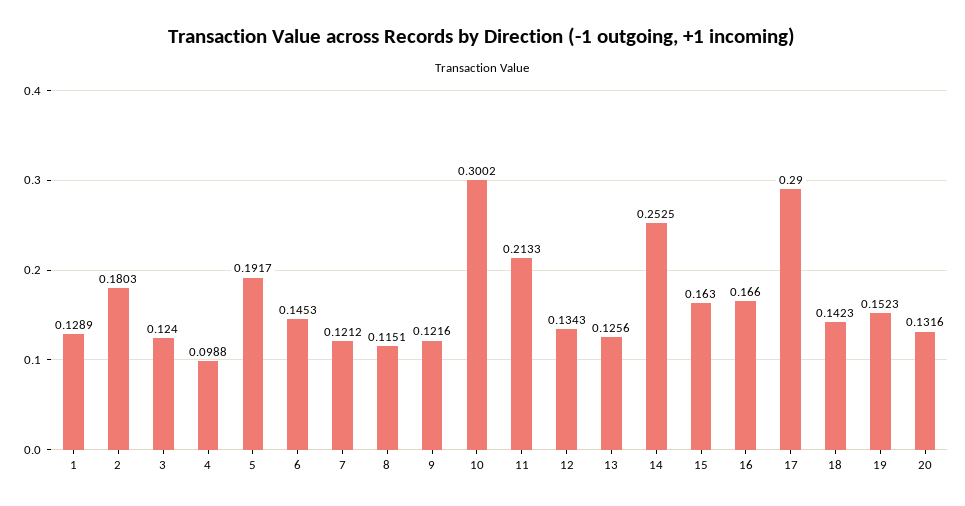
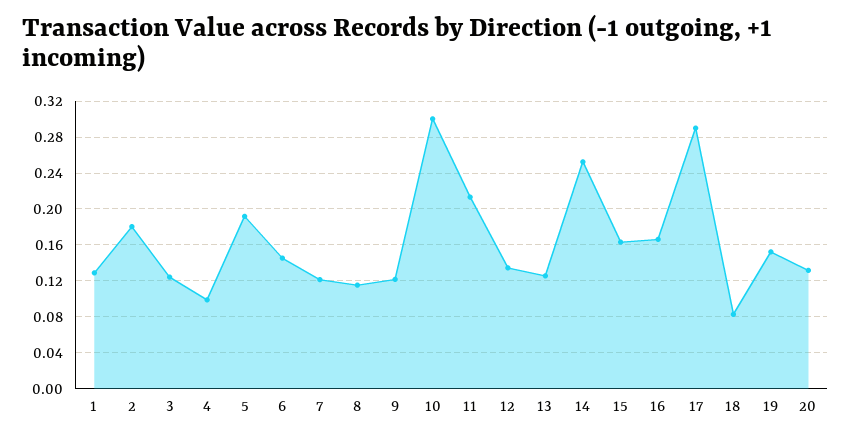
  {
    "1": 0.1289,
    "2": 0.1803,
    "3": 0.124,
    "4": 0.0988,
    "5": 0.1917,
    "6": 0.1453,
    "7": 0.1212,
    "8": 0.1151,
    "9": 0.1216,
    "10": 0.3002,
    "11": 0.2133,
    "12": 0.1343,
    "13": 0.1256,
    "14": 0.2525,
    "15": 0.163,
    "16": 0.166,
    "17": 0.29,
-   "18": 0.1423,
+   "18": 0.08,
    "19": 0.1523,
    "20": 0.1316
  }

